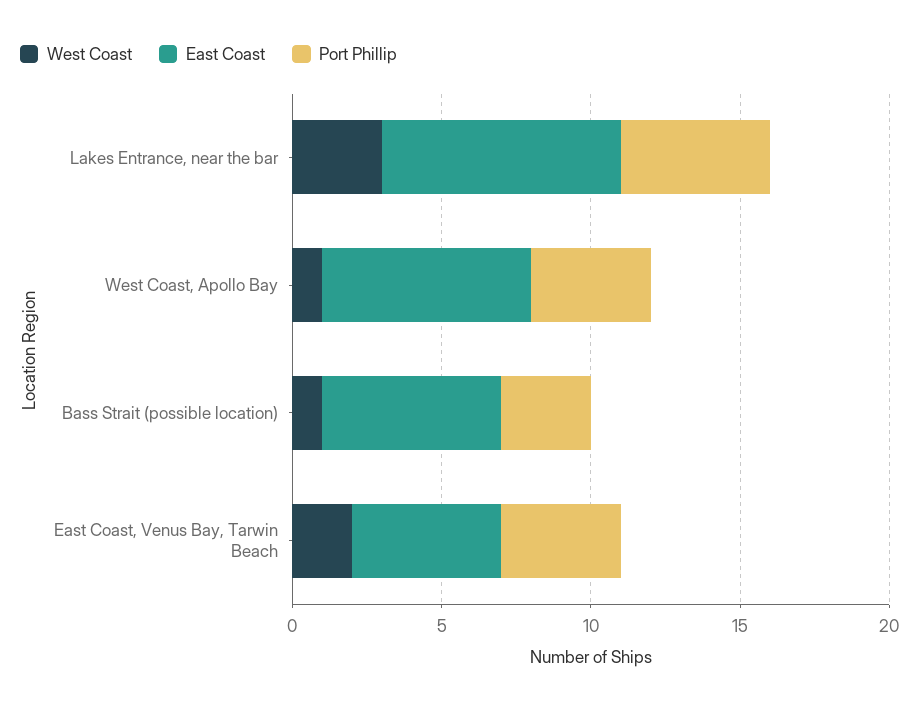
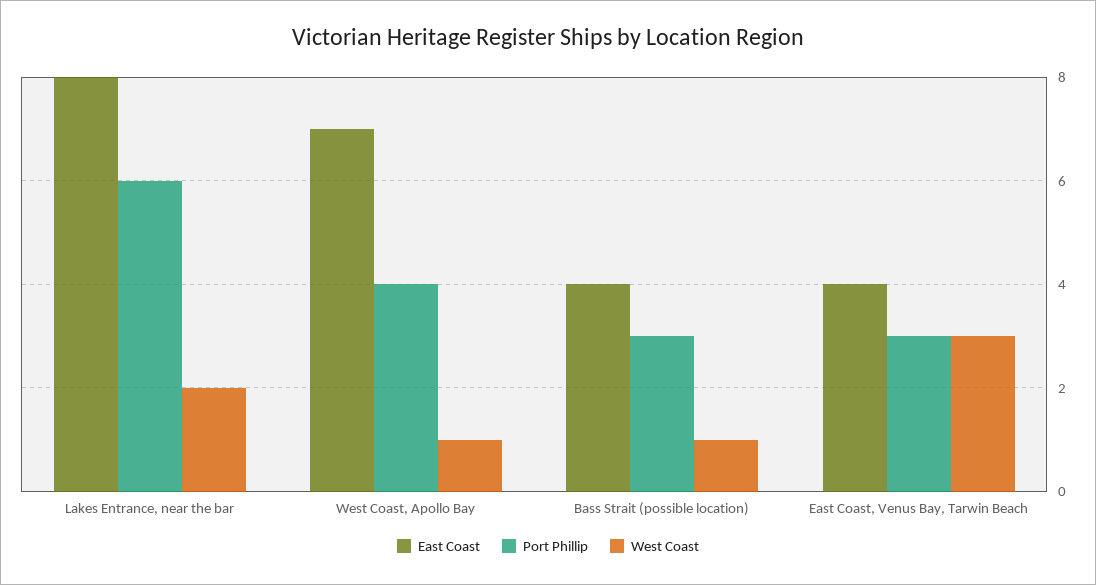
  {
    "West Coast": {
-     "Lakes Entrance, near the bar": 3,
+     "Lakes Entrance, near the bar": 2,
      "West Coast, Apollo Bay": 1,
      "Bass Strait (possible location)": 1,
-     "East Coast, Venus Bay, Tarwin Beach": 2
+     "East Coast, Venus Bay, Tarwin Beach": 3
    },
    "East Coast": {
      "Lakes Entrance, near the bar": 8,
      "West Coast, Apollo Bay": 7,
-     "Bass Strait (possible location)": 6,
+     "Bass Strait (possible location)": 4,
-     "East Coast, Venus Bay, Tarwin Beach": 5
+     "East Coast, Venus Bay, Tarwin Beach": 4
    },
    "Port Phillip": {
-     "Lakes Entrance, near the bar": 5,
+     "Lakes Entrance, near the bar": 6,
      "West Coast, Apollo Bay": 4,
      "Bass Strait (possible location)": 3,
-     "East Coast, Venus Bay, Tarwin Beach": 4
+     "East Coast, Venus Bay, Tarwin Beach": 3
    }
  }

